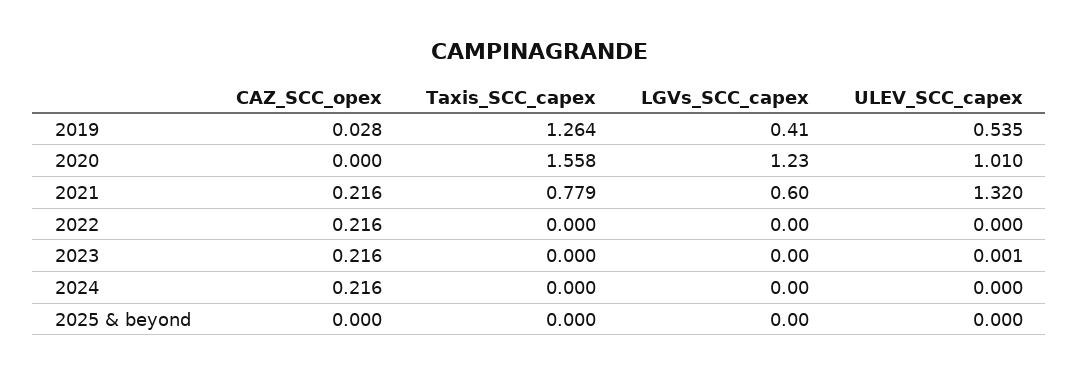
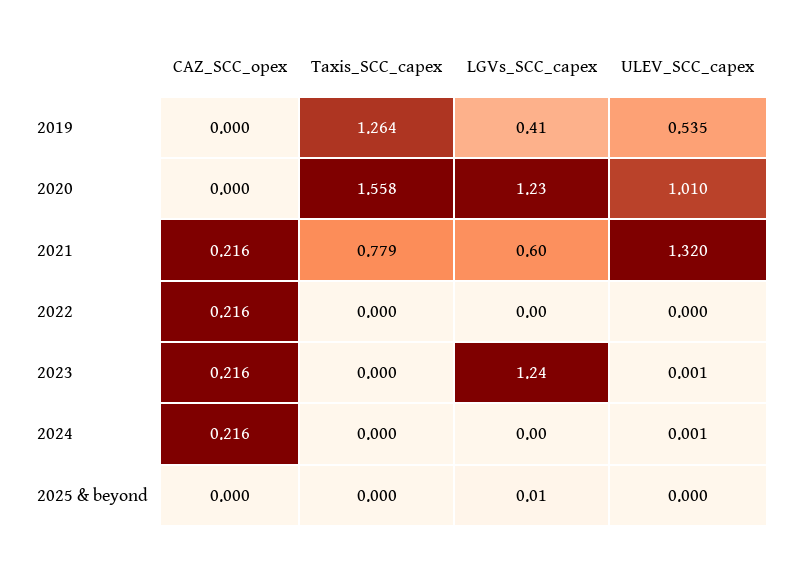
  {
    "CAZ_SCC_opex": {
-     "2019": 0.028,
+     "2019": 0,
      "2020": 0,
      "2021": 0.216,
      "2022": 0.216,
      "2023": 0.216,
      "2024": 0.216,
      "2025 & beyond": 0
    },
    "Taxis_SCC_capex": {
      "2019": 1.264,
      "2020": 1.558,
      "2021": 0.779,
      "2022": 0,
      "2023": 0,
      "2024": 0,
      "2025 & beyond": 0
    },
    "LGVs_SCC_capex": {
      "2019": 0.41,
      "2020": 1.23,
      "2021": 0.6,
      "2022": 0,
-     "2023": 0,
+     "2023": 1.24,
      "2024": 0,
-     "2025 & beyond": 0
+     "2025 & beyond": 0.01
    },
    "ULEV_SCC_capex": {
      "2019": 0.535,
      "2020": 1.01,
      "2021": 1.32,
      "2022": 0,
      "2023": 0.001,
-     "2024": 0,
+     "2024": 0.001,
      "2025 & beyond": 0
    }
  }

